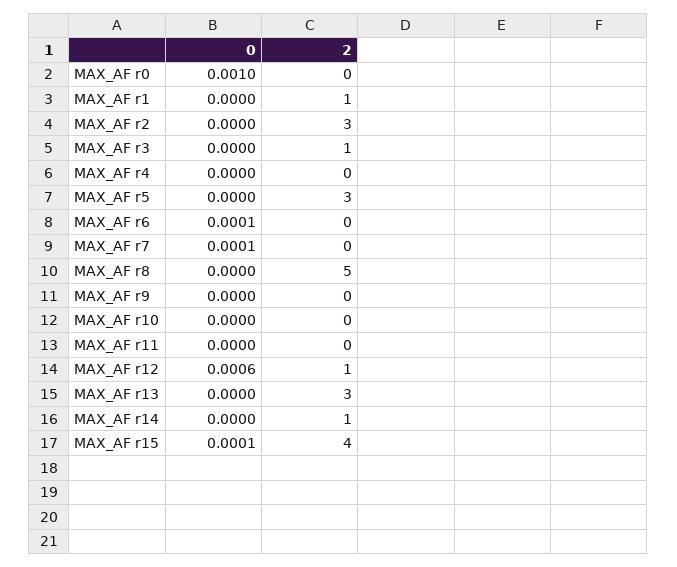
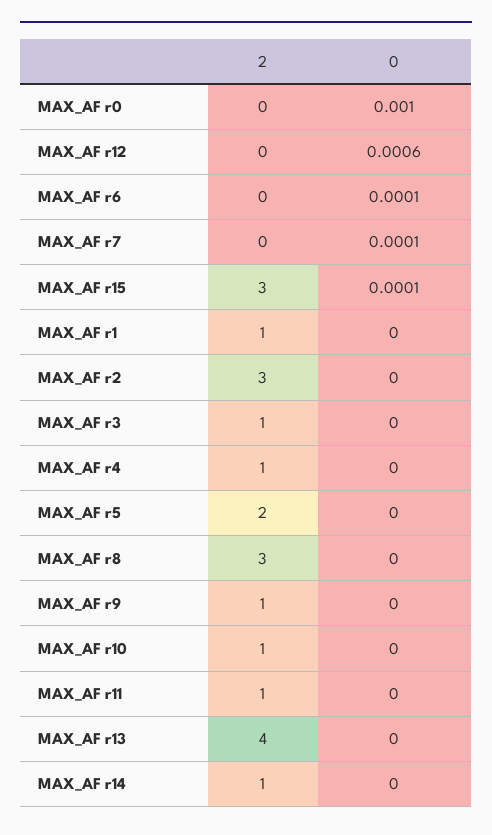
  {
    "0": {
      "MAX_AF r0": 0.001,
      "MAX_AF r1": 0,
      "MAX_AF r2": 0,
      "MAX_AF r3": 0,
      "MAX_AF r4": 0,
      "MAX_AF r5": 0,
      "MAX_AF r6": 0.0001,
      "MAX_AF r7": 0.0001,
      "MAX_AF r8": 0,
      "MAX_AF r9": 0,
      "MAX_AF r10": 0,
      "MAX_AF r11": 0,
      "MAX_AF r12": 0.0006,
      "MAX_AF r13": 0,
      "MAX_AF r14": 0,
      "MAX_AF r15": 0.0001
    },
    "2": {
      "MAX_AF r0": 0,
      "MAX_AF r1": 1,
      "MAX_AF r2": 3,
      "MAX_AF r3": 1,
-     "MAX_AF r4": 0,
+     "MAX_AF r4": 1,
-     "MAX_AF r5": 3,
+     "MAX_AF r5": 2,
      "MAX_AF r6": 0,
      "MAX_AF r7": 0,
-     "MAX_AF r8": 5,
+     "MAX_AF r8": 3,
-     "MAX_AF r9": 0,
+     "MAX_AF r9": 1,
-     "MAX_AF r10": 0,
+     "MAX_AF r10": 1,
-     "MAX_AF r11": 0,
+     "MAX_AF r11": 1,
-     "MAX_AF r12": 1,
+     "MAX_AF r12": 0,
-     "MAX_AF r13": 3,
+     "MAX_AF r13": 4,
      "MAX_AF r14": 1,
-     "MAX_AF r15": 4
+     "MAX_AF r15": 3
    }
  }

